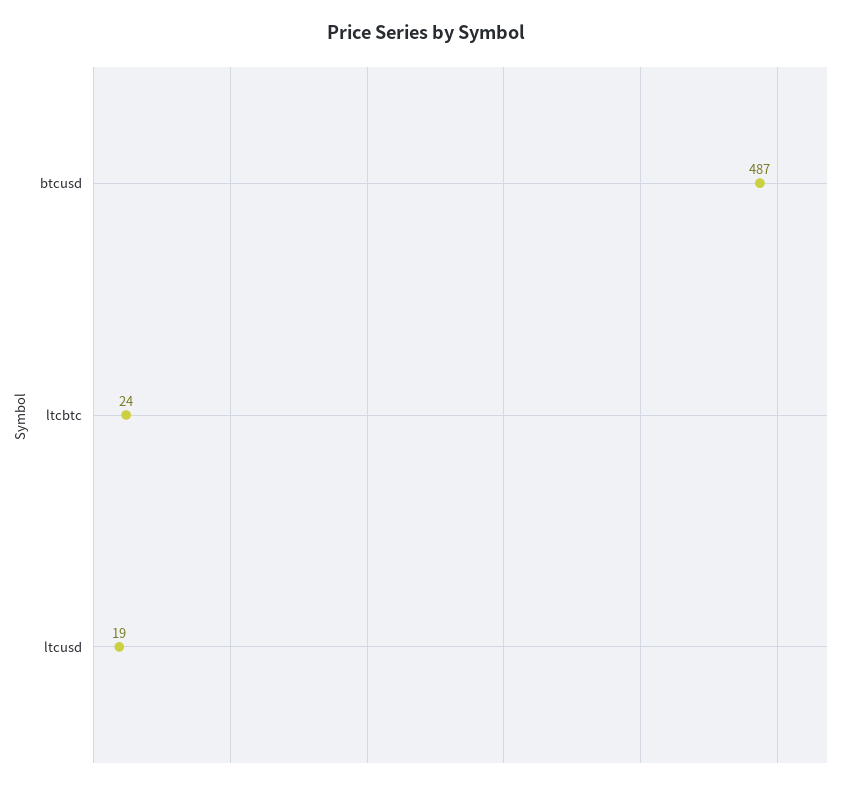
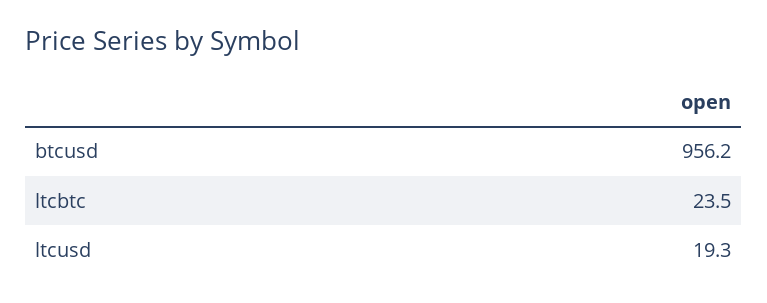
  {
-   "btcusd": 487,
+   "btcusd": 956.2,
    "ltcbtc": 23.5,
    "ltcusd": 19.3
  }

